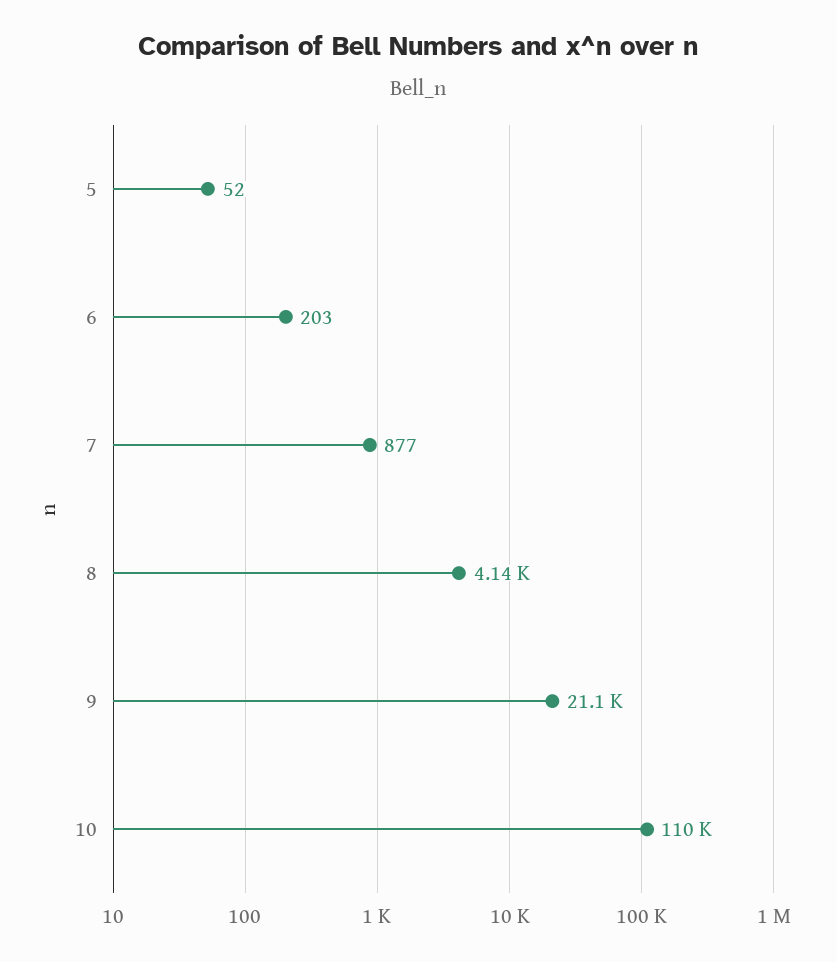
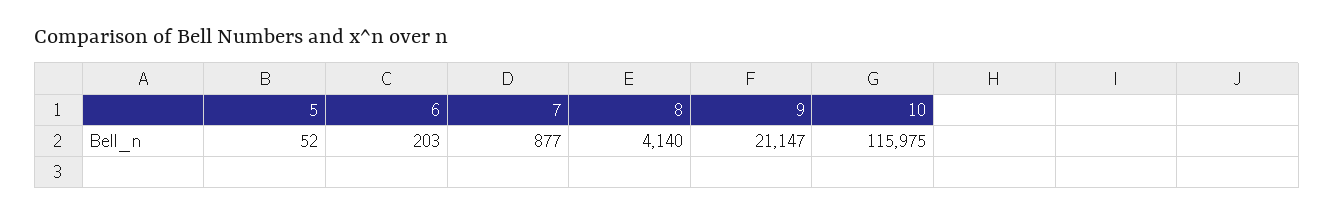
  {
    "5": 52,
    "6": 203,
    "7": 877,
    "8": 4140,
    "9": 21147,
-   "10": 110000
+   "10": 115975
  }

